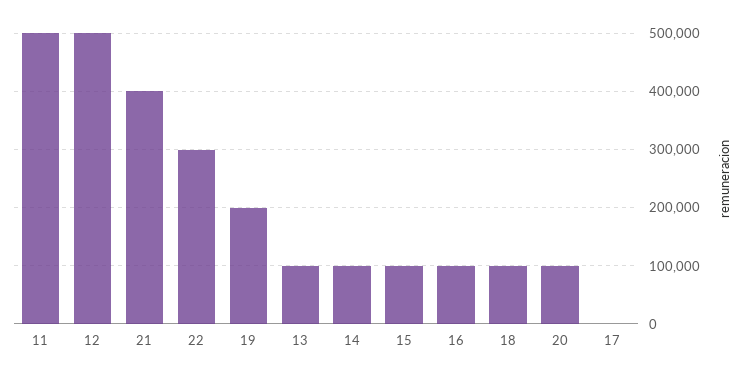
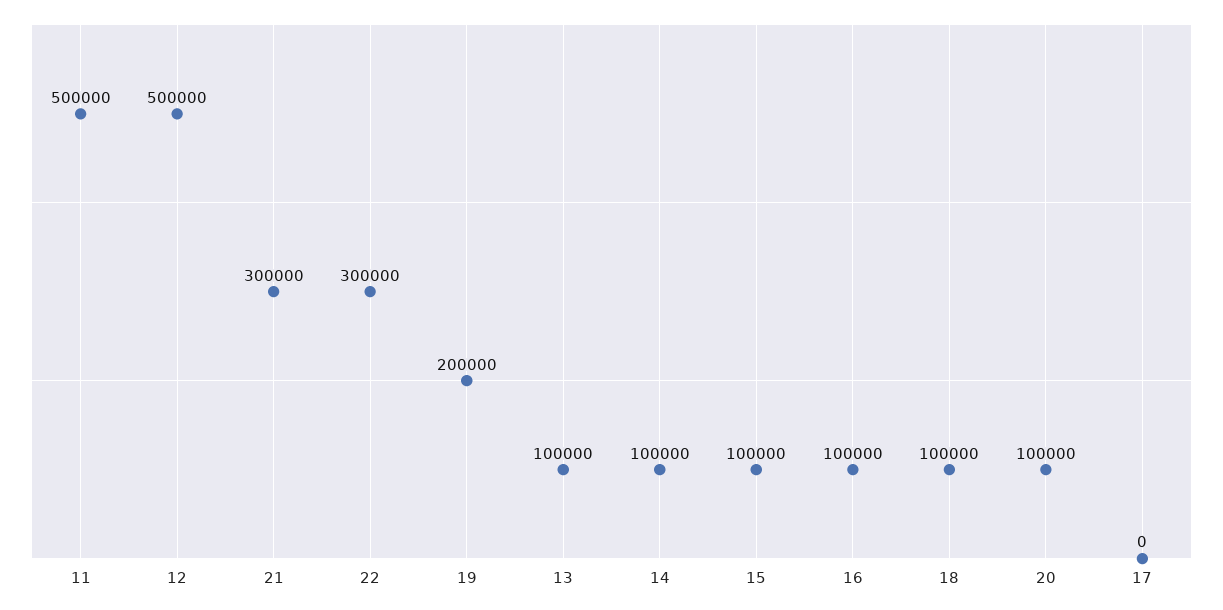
  {
    "11": 500000,
    "12": 500000,
-   "21": 400000,
+   "21": 300000,
    "22": 300000,
    "19": 200000,
    "13": 100000,
    "14": 100000,
    "15": 100000,
    "16": 100000,
    "18": 100000,
    "20": 100000,
    "17": 0
  }

